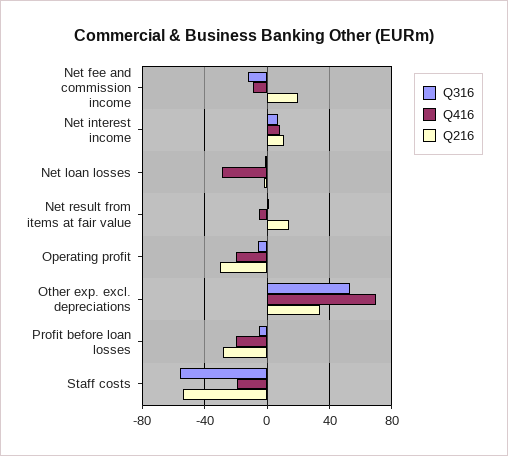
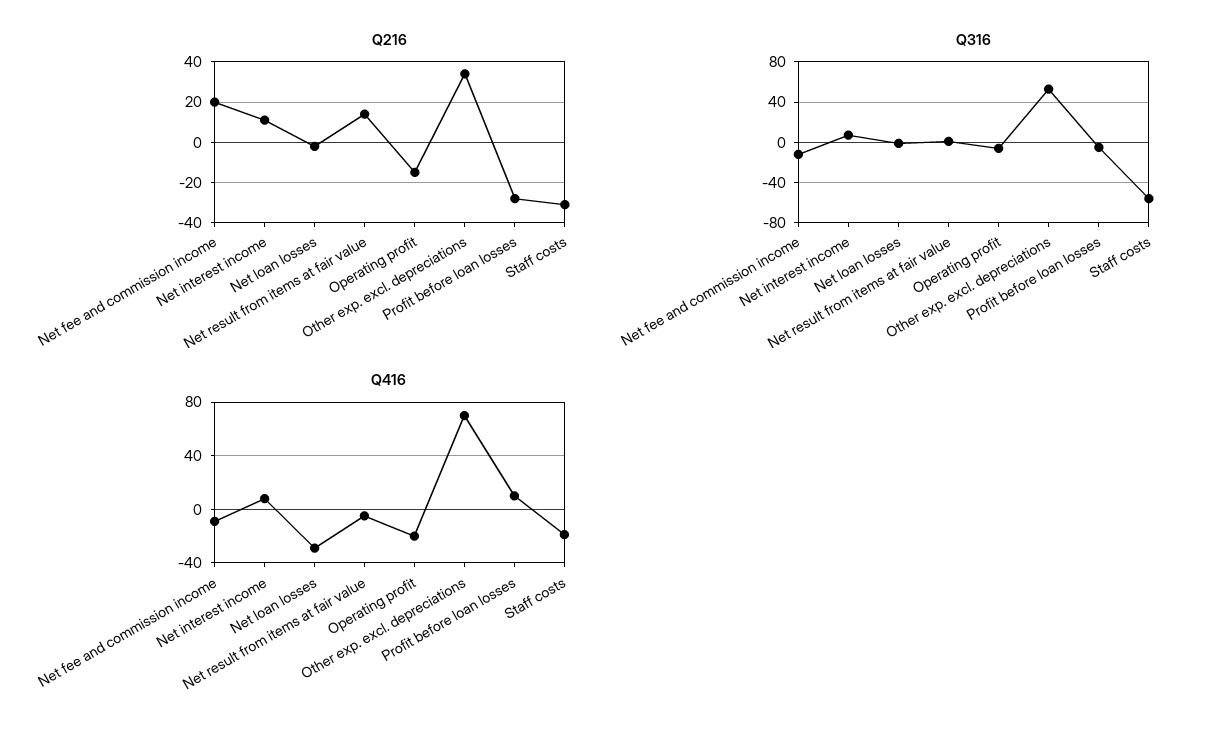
  {
    "Q316": {
      "Net fee and commission income": -10,
      "Net interest income": 5,
      "Net loan losses": 0,
      "Net result from items at fair value": 0,
      "Operating profit": -5,
      "Other exp. excl. depreciations": 55,
      "Profit before loan losses": -5,
      "Staff costs": -55
    },
    "Q416": {
      "Net fee and commission income": -10,
      "Net interest income": 10,
      "Net loan losses": -30,
      "Net result from items at fair value": -5,
      "Operating profit": -20,
      "Other exp. excl. depreciations": 70,
-     "Profit before loan losses": -20,
+     "Profit before loan losses": 10,
      "Staff costs": -20
    },
    "Q216": {
      "Net fee and commission income": 20,
      "Net interest income": 10,
      "Net loan losses": 0,
      "Net result from items at fair value": 15,
-     "Operating profit": -30,
+     "Operating profit": -15,
      "Other exp. excl. depreciations": 35,
      "Profit before loan losses": -30,
-     "Staff costs": -55
+     "Staff costs": -30
    }
  }

